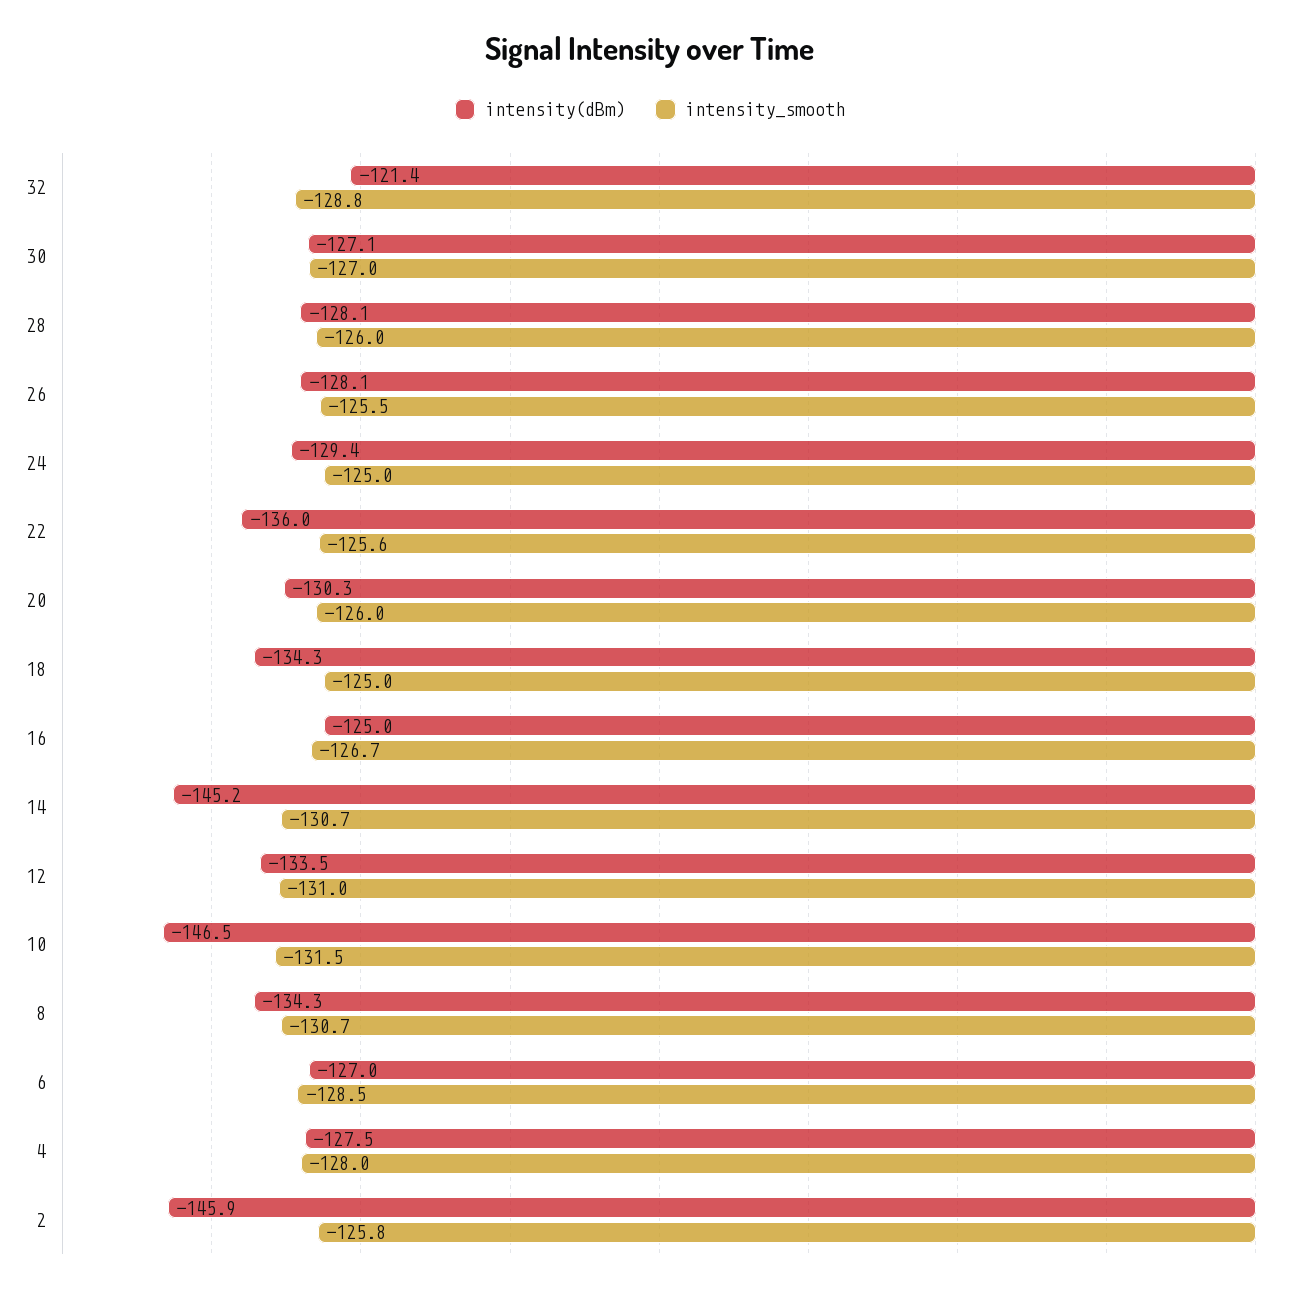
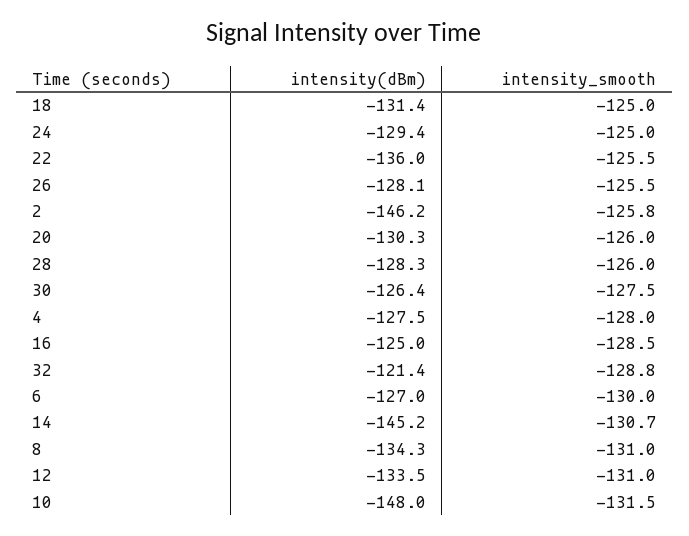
  {
    "intensity(dBm)": {
      "32": -121.4,
-     "30": -127.1,
+     "30": -126.4,
-     "28": -128.1,
+     "28": -128.3,
      "26": -128.1,
      "24": -129.4,
      "22": -136,
      "20": -130.3,
-     "18": -134.3,
+     "18": -131.4,
      "16": -125,
      "14": -145.2,
      "12": -133.5,
-     "10": -146.5,
+     "10": -148,
      "8": -134.3,
      "6": -127,
      "4": -127.5,
-     "2": -145.9
+     "2": -146.2
    },
    "intensity_smooth": {
      "32": -128.8,
-     "30": -127,
+     "30": -127.5,
      "28": -126,
      "26": -125.5,
      "24": -125,
-     "22": -125.6,
+     "22": -125.5,
      "20": -126,
      "18": -125,
-     "16": -126.7,
+     "16": -128.5,
      "14": -130.7,
      "12": -131,
      "10": -131.5,
-     "8": -130.7,
+     "8": -131,
-     "6": -128.5,
+     "6": -130,
      "4": -128,
      "2": -125.8
    }
  }

